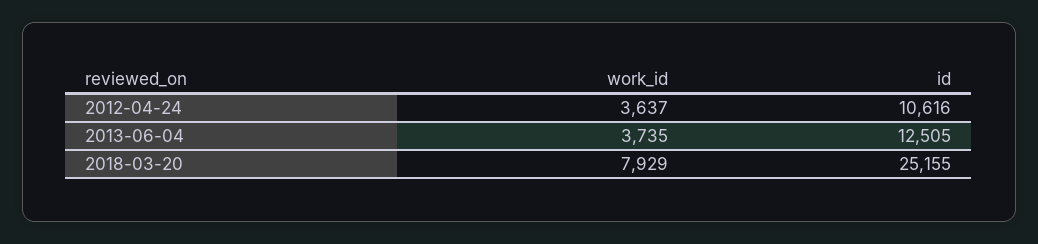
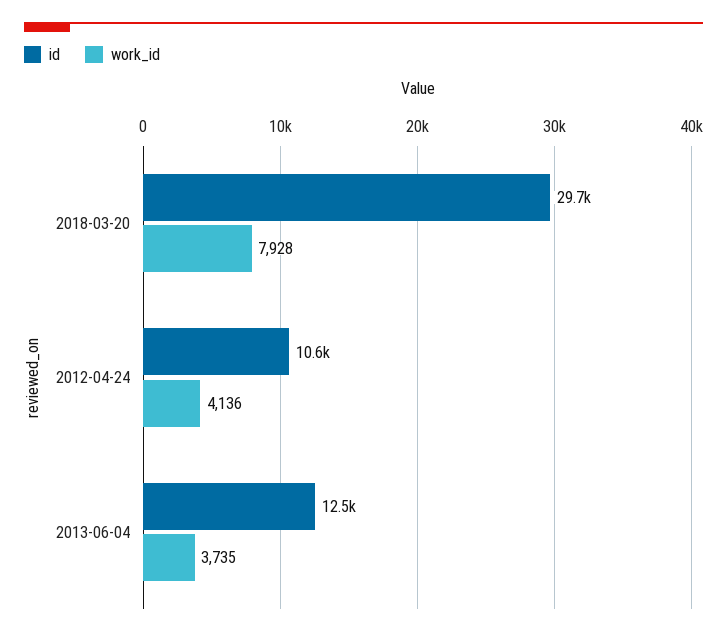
  {
    "work_id": {
-     "2012-04-24": 3637,
+     "2012-04-24": 4136,
      "2013-06-04": 3735,
-     "2018-03-20": 7929
+     "2018-03-20": 7928
    },
    "id": {
      "2012-04-24": 10616,
      "2013-06-04": 12505,
-     "2018-03-20": 25155
+     "2018-03-20": 29700
    }
  }

